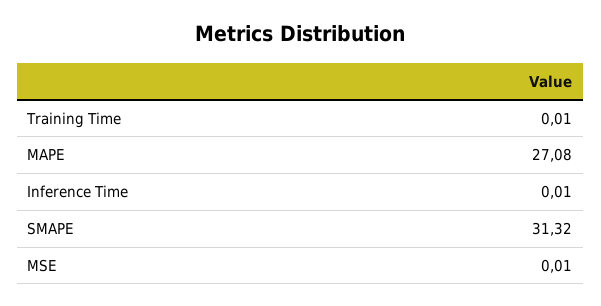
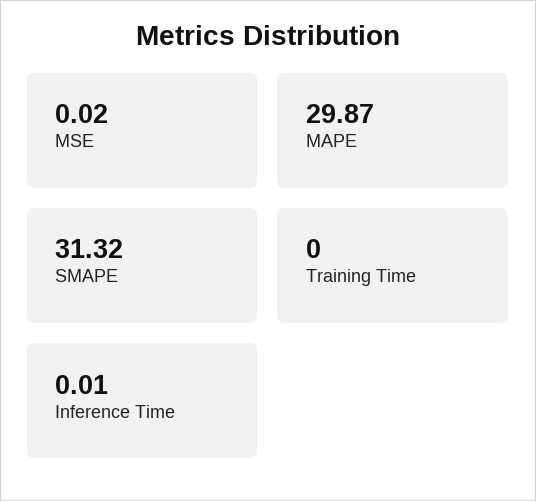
  {
-   "Training Time": 0.01,
+   "Training Time": 0,
-   "MAPE": 27.08,
+   "MAPE": 29.87,
    "Inference Time": 0.01,
    "SMAPE": 31.32,
-   "MSE": 0.01
+   "MSE": 0.02
  }

